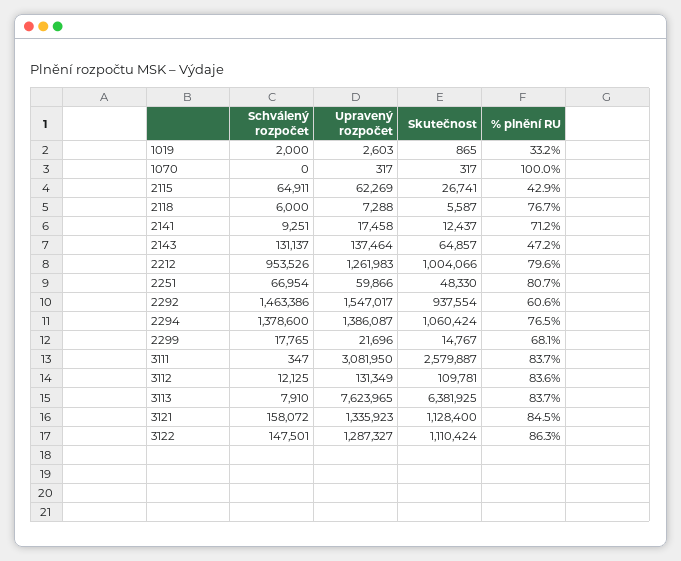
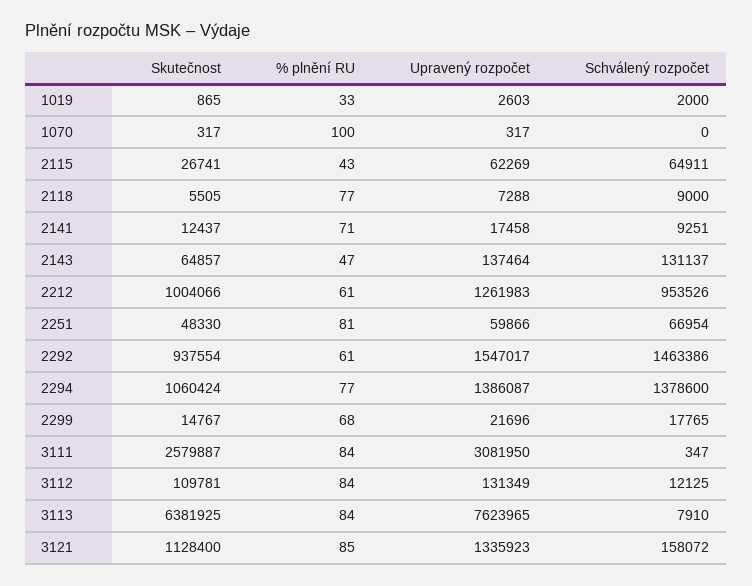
  {
    "Schválený rozpočet": {
      "1019": 2000,
      "1070": 0,
      "2115": 64911,
-     "2118": 6000,
+     "2118": 9000,
      "2141": 9251,
      "2143": 131137,
      "2212": 953526,
      "2251": 66954,
      "2292": 1463386,
      "2294": 1378600,
      "2299": 17765,
      "3111": 347,
      "3112": 12125,
      "3113": 7910,
-     "3121": 158072,
+     "3121": 158072
-     "3122": 147501
    },
    "Upravený rozpočet": {
      "1019": 2603,
      "1070": 317,
      "2115": 62269,
      "2118": 7288,
      "2141": 17458,
      "2143": 137464,
      "2212": 1261983,
      "2251": 59866,
      "2292": 1547017,
      "2294": 1386087,
      "2299": 21696,
      "3111": 3081950,
      "3112": 131349,
      "3113": 7623965,
-     "3121": 1335923,
+     "3121": 1335923
-     "3122": 1287327
    },
    "Skutečnost": {
      "1019": 865,
      "1070": 317,
      "2115": 26741,
-     "2118": 5587,
+     "2118": 5505,
      "2141": 12437,
      "2143": 64857,
      "2212": 1004066,
      "2251": 48330,
      "2292": 937554,
      "2294": 1060424,
      "2299": 14767,
      "3111": 2579887,
      "3112": 109781,
      "3113": 6381925,
-     "3121": 1128400,
+     "3121": 1128400
-     "3122": 1110424
    },
    "% plnění RU": {
      "1019": 33.2,
      "1070": 100,
      "2115": 42.9,
      "2118": 76.7,
      "2141": 71.2,
      "2143": 47.2,
-     "2212": 79.6,
+     "2212": 61,
      "2251": 80.7,
      "2292": 60.6,
      "2294": 76.5,
      "2299": 68.1,
      "3111": 83.7,
      "3112": 83.6,
      "3113": 83.7,
-     "3121": 84.5,
+     "3121": 84.5
-     "3122": 86.3
    }
  }

